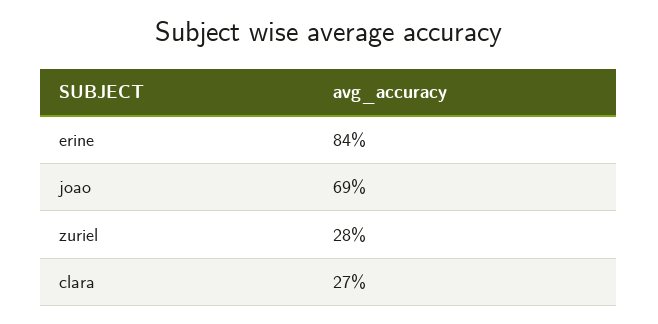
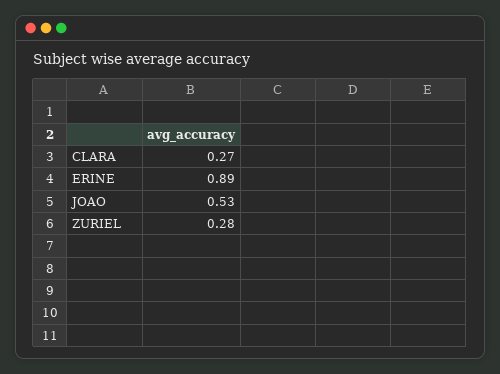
  {
-   "erine": 0.84,
+   "erine": 0.89,
-   "joao": 0.69,
+   "joao": 0.53,
    "zuriel": 0.28,
    "clara": 0.27
  }

